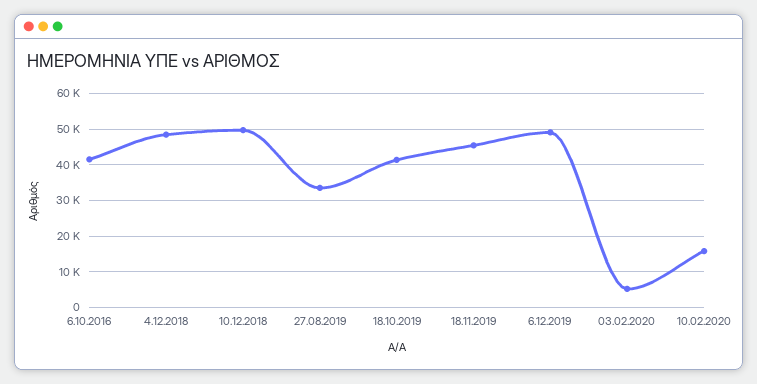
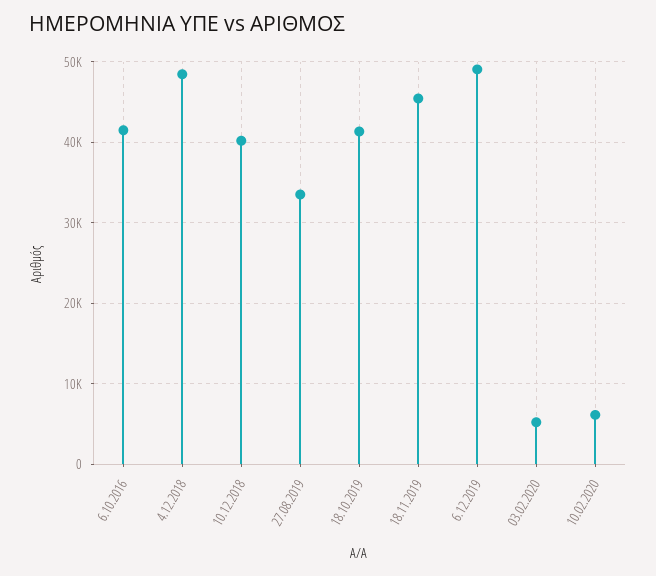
  {
    "6.10.2016": 41000,
    "4.12.2018": 48000,
-   "10.12.2018": 50000,
+   "10.12.2018": 40000,
    "27.08.2019": 34000,
    "18.10.2019": 41000,
    "18.11.2019": 45000,
    "6.12.2019": 49000,
    "03.02.2020": 5000,
-   "10.02.2020": 16000
+   "10.02.2020": 6000
  }

